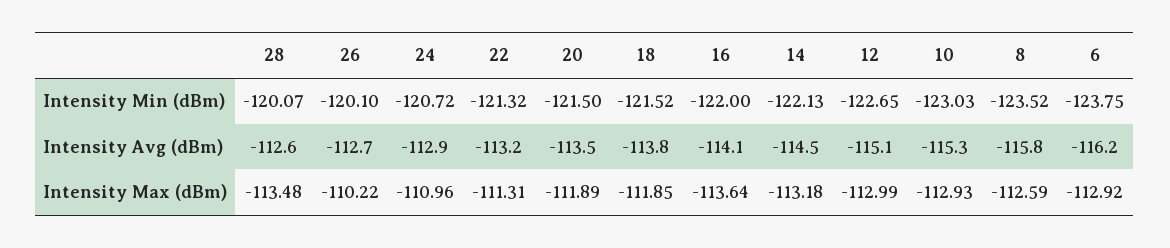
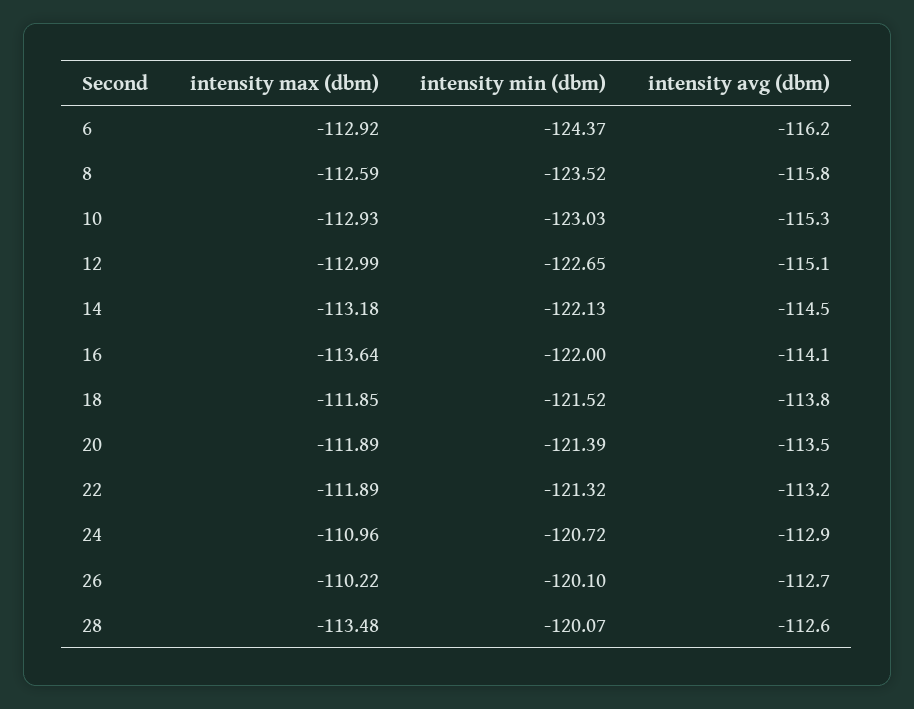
  {
    "28": {
      "Intensity Min (dBm)": -120.07,
      "Intensity Avg (dBm)": -112.6,
      "Intensity Max (dBm)": -113.48
    },
    "26": {
      "Intensity Min (dBm)": -120.1,
      "Intensity Avg (dBm)": -112.7,
      "Intensity Max (dBm)": -110.22
    },
    "24": {
      "Intensity Min (dBm)": -120.72,
      "Intensity Avg (dBm)": -112.9,
      "Intensity Max (dBm)": -110.96
    },
    "22": {
      "Intensity Min (dBm)": -121.32,
      "Intensity Avg (dBm)": -113.2,
-     "Intensity Max (dBm)": -111.31
+     "Intensity Max (dBm)": -111.89
    },
    "20": {
-     "Intensity Min (dBm)": -121.5,
+     "Intensity Min (dBm)": -121.39,
      "Intensity Avg (dBm)": -113.5,
      "Intensity Max (dBm)": -111.89
    },
    "18": {
      "Intensity Min (dBm)": -121.52,
      "Intensity Avg (dBm)": -113.8,
      "Intensity Max (dBm)": -111.85
    },
    "16": {
      "Intensity Min (dBm)": -122,
      "Intensity Avg (dBm)": -114.1,
      "Intensity Max (dBm)": -113.64
    },
    "14": {
      "Intensity Min (dBm)": -122.13,
      "Intensity Avg (dBm)": -114.5,
      "Intensity Max (dBm)": -113.18
    },
    "12": {
      "Intensity Min (dBm)": -122.65,
      "Intensity Avg (dBm)": -115.1,
      "Intensity Max (dBm)": -112.99
    },
    "10": {
      "Intensity Min (dBm)": -123.03,
      "Intensity Avg (dBm)": -115.3,
      "Intensity Max (dBm)": -112.93
    },
    "8": {
      "Intensity Min (dBm)": -123.52,
      "Intensity Avg (dBm)": -115.8,
      "Intensity Max (dBm)": -112.59
    },
    "6": {
-     "Intensity Min (dBm)": -123.75,
+     "Intensity Min (dBm)": -124.37,
      "Intensity Avg (dBm)": -116.2,
      "Intensity Max (dBm)": -112.92
    }
  }

